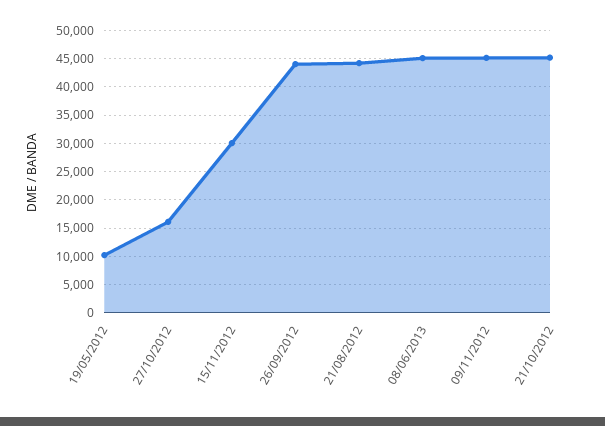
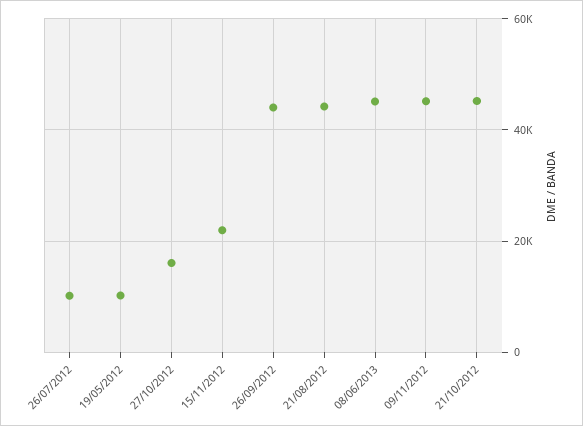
  {
    "19/05/2012": 10000,
    "27/10/2012": 16000,
-   "15/11/2012": 30000,
+   "15/11/2012": 22000,
    "26/09/2012": 44000,
    "21/08/2012": 44000,
    "08/06/2013": 46000,
    "09/11/2012": 46000,
-   "21/10/2012": 46000
+   "21/10/2012": 46000,
+   "26/07/2012": 10000
  }

